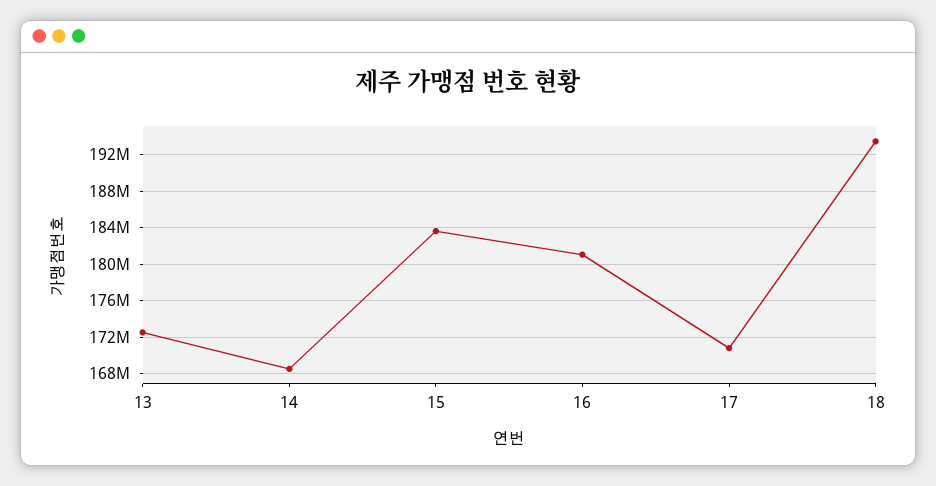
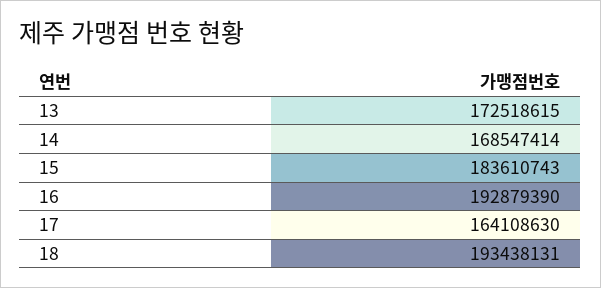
  {
    "13": 172518615,
    "14": 168547414,
    "15": 183610743,
-   "16": 181000000,
+   "16": 192879390,
-   "17": 171000000,
+   "17": 164108630,
    "18": 193438131
  }

